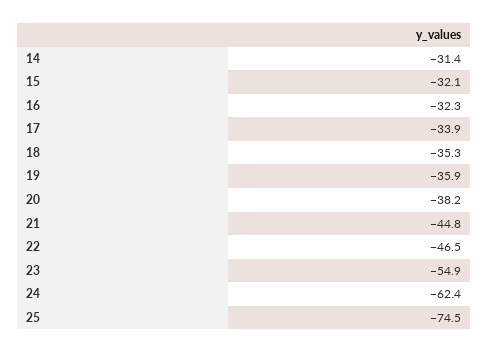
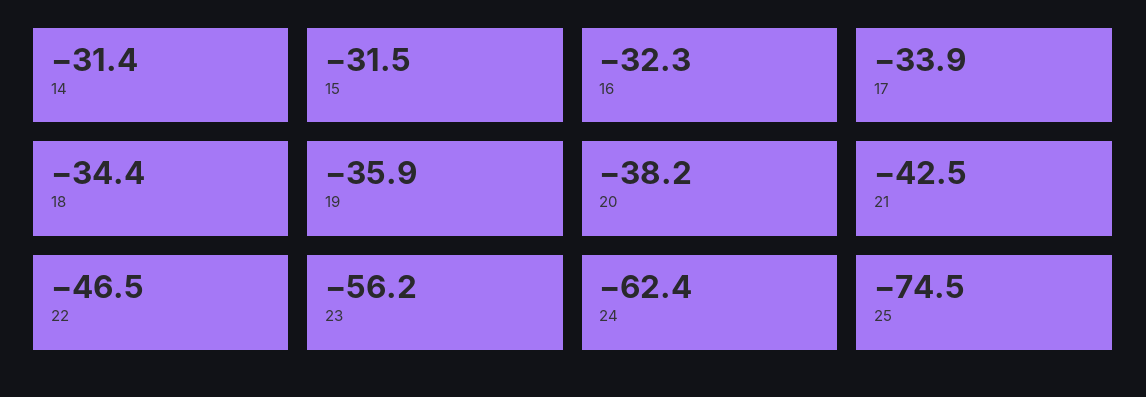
  {
    "14": -31.4,
-   "15": -32.1,
+   "15": -31.5,
    "16": -32.3,
    "17": -33.9,
-   "18": -35.3,
+   "18": -34.4,
    "19": -35.9,
    "20": -38.2,
-   "21": -44.8,
+   "21": -42.5,
    "22": -46.5,
-   "23": -54.9,
+   "23": -56.2,
    "24": -62.4,
    "25": -74.5
  }

